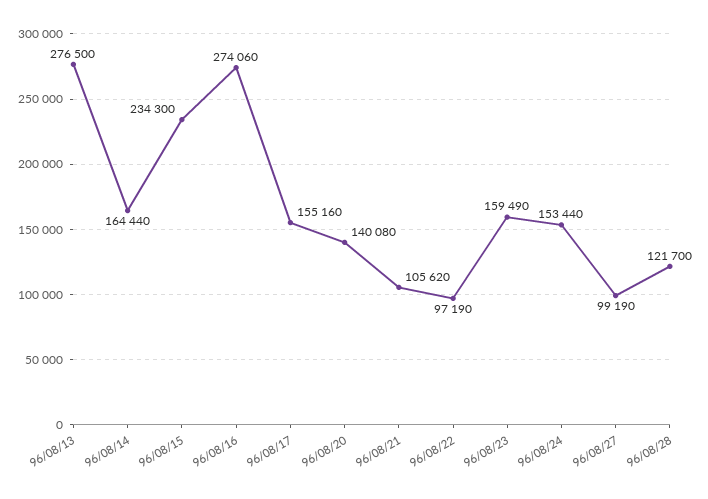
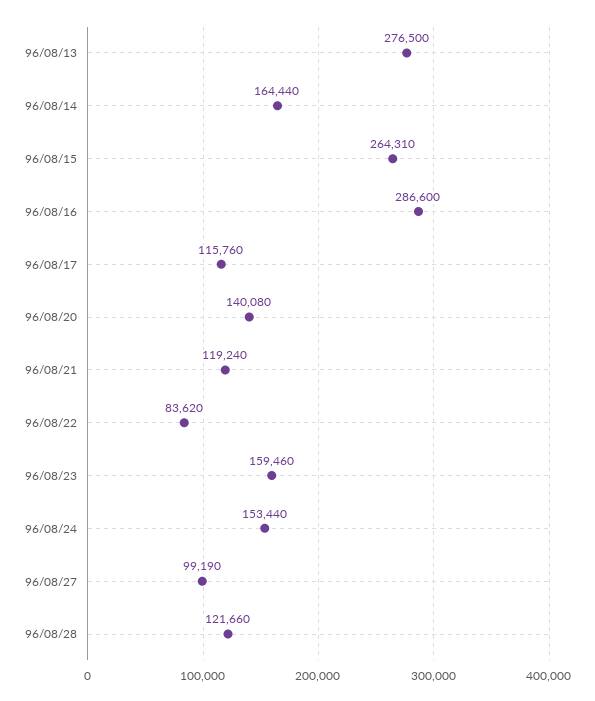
  {
    "96/08/13": 276500,
    "96/08/14": 164440,
-   "96/08/15": 234300,
+   "96/08/15": 264310,
-   "96/08/16": 274060,
+   "96/08/16": 286600,
-   "96/08/17": 155160,
+   "96/08/17": 115760,
    "96/08/20": 140080,
-   "96/08/21": 105620,
+   "96/08/21": 119240,
-   "96/08/22": 97190,
+   "96/08/22": 83620,
-   "96/08/23": 159490,
+   "96/08/23": 159460,
    "96/08/24": 153440,
    "96/08/27": 99190,
-   "96/08/28": 121700
+   "96/08/28": 121660
  }

